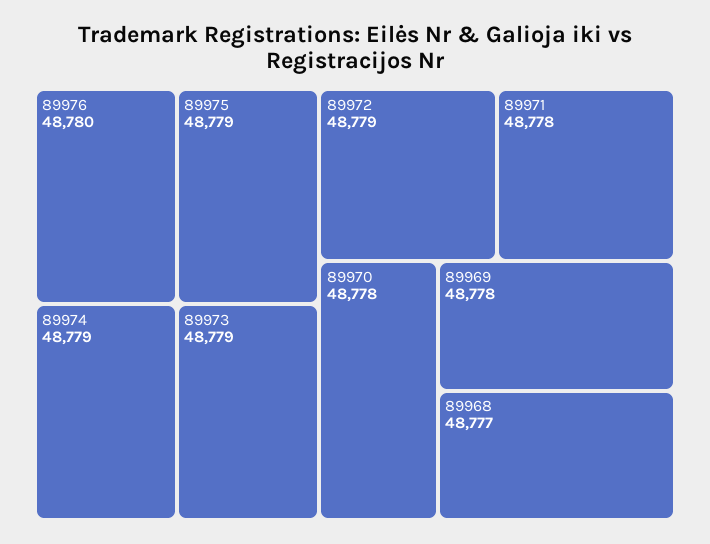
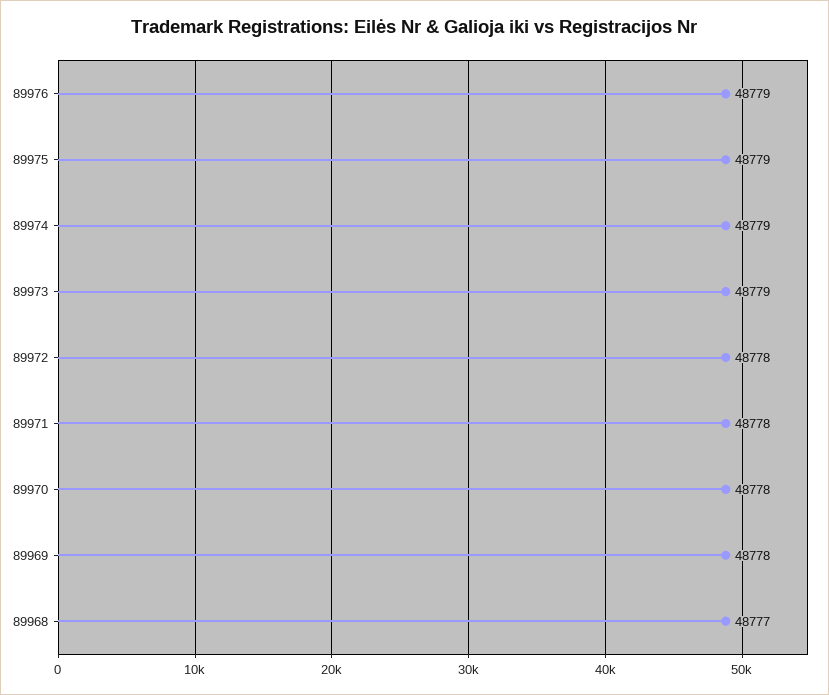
  {
-   "89976": 48780,
+   "89976": 48779,
    "89975": 48779,
    "89974": 48779,
    "89973": 48779,
-   "89972": 48779,
+   "89972": 48778,
    "89971": 48778,
    "89970": 48778,
    "89969": 48778,
    "89968": 48777
  }

